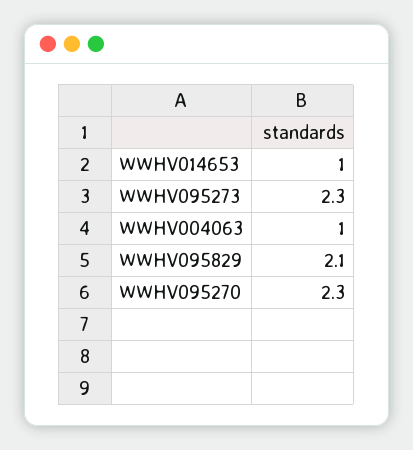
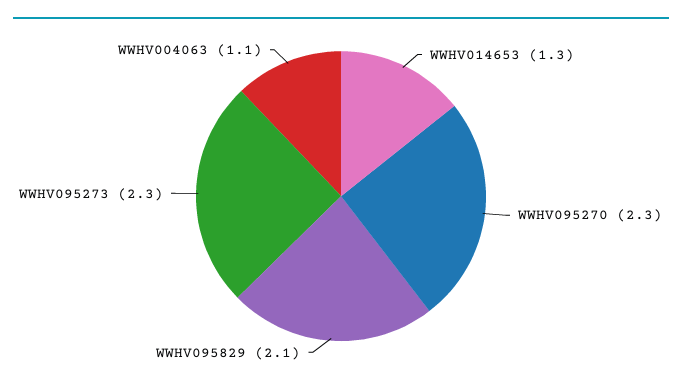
  {
-   "WWHV014653": 1,
+   "WWHV014653": 1.3,
    "WWHV095273": 2.3,
-   "WWHV004063": 1,
+   "WWHV004063": 1.1,
    "WWHV095829": 2.1,
    "WWHV095270": 2.3
  }

